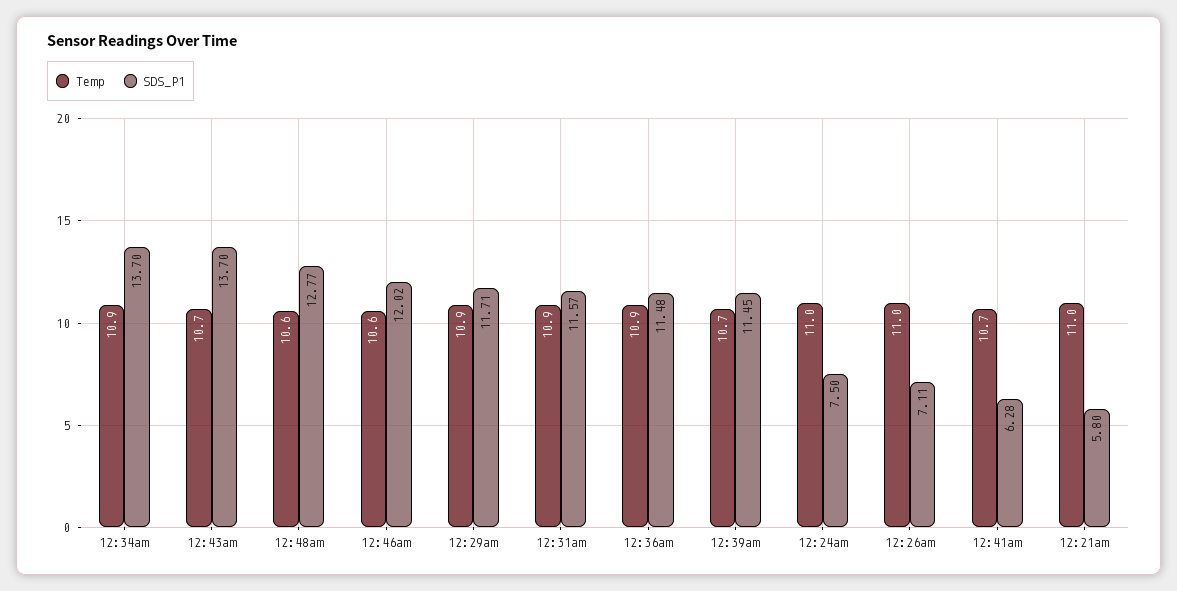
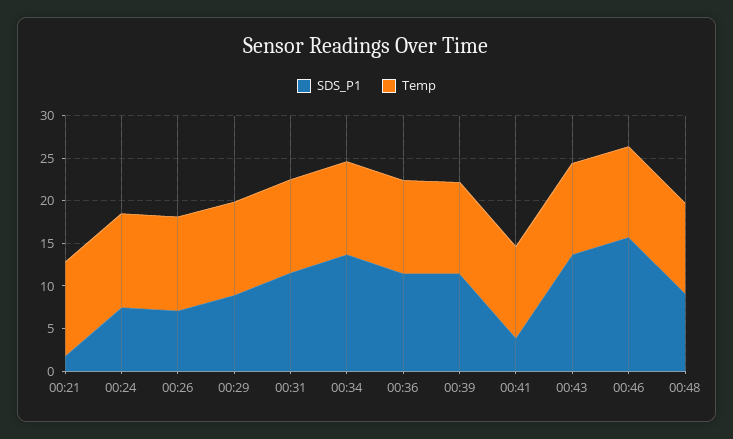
  {
    "Temp": {
      "12:34am": 10.9,
      "12:43am": 10.7,
      "12:48am": 10.6,
      "12:46am": 10.6,
      "12:29am": 10.9,
      "12:31am": 10.9,
      "12:36am": 10.9,
      "12:39am": 10.7,
      "12:24am": 11,
      "12:26am": 11,
      "12:41am": 10.7,
      "12:21am": 11
    },
    "SDS_P1": {
      "12:34am": 13.7,
      "12:43am": 13.7,
-     "12:48am": 12.77,
+     "12:48am": 9,
-     "12:46am": 12.02,
+     "12:46am": 16,
-     "12:29am": 11.71,
+     "12:29am": 9,
      "12:31am": 11.57,
      "12:36am": 11.48,
      "12:39am": 11.45,
      "12:24am": 7.5,
      "12:26am": 7.11,
-     "12:41am": 6.28,
+     "12:41am": 4,
-     "12:21am": 5.8
+     "12:21am": 2
    }
  }

